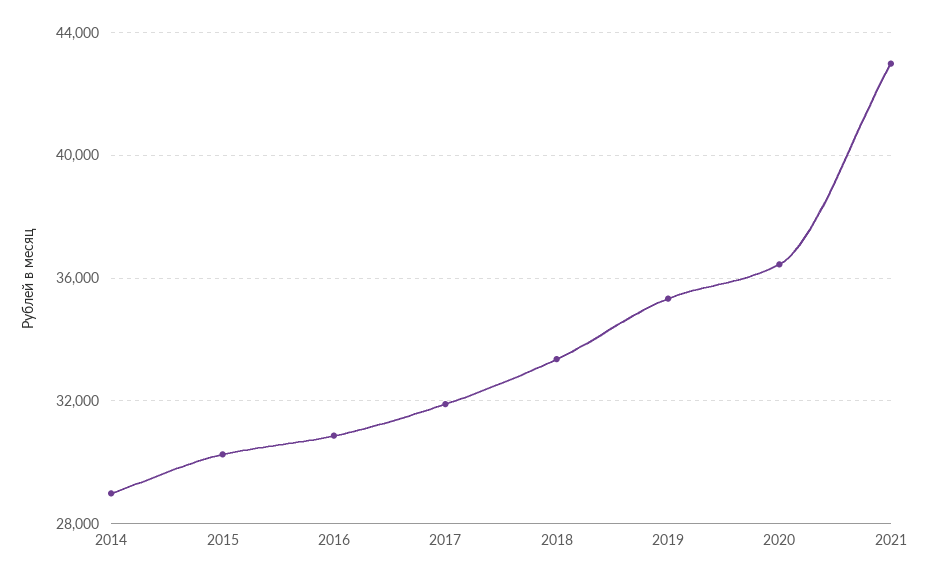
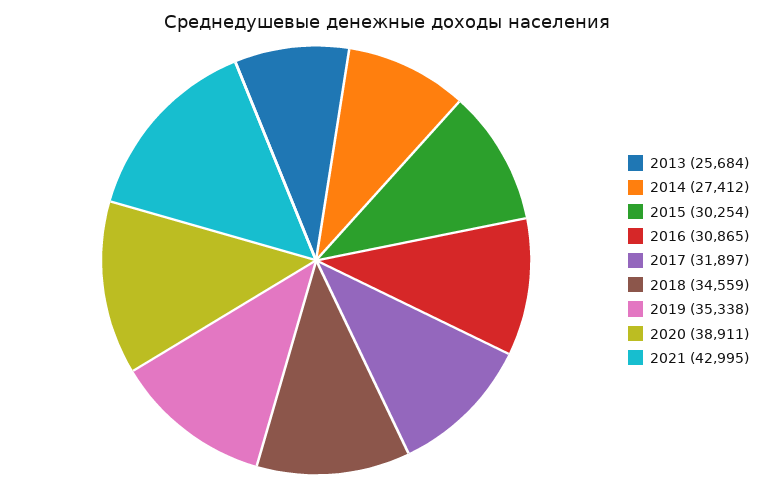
  {
-   "2014": 29000,
+   "2014": 27412,
    "2015": 30254,
    "2016": 30865,
    "2017": 31897,
-   "2018": 33500,
+   "2018": 34559,
    "2019": 35338,
-   "2020": 36500,
+   "2020": 38911,
-   "2021": 42995
+   "2021": 42995,
+   "2013": 25684
  }

